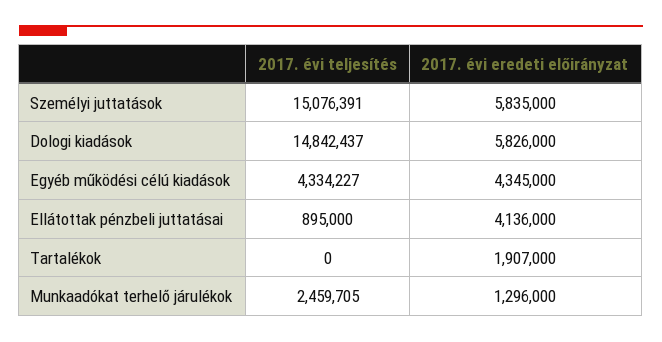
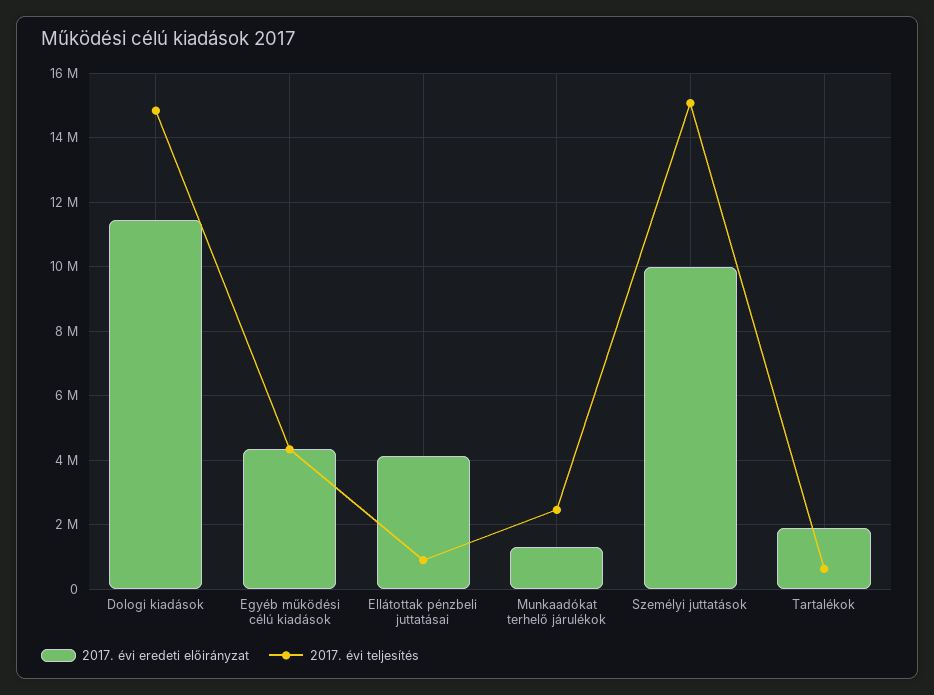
  {
    "2017. évi teljesítés": {
      "Személyi juttatások": 15076391,
      "Dologi kiadások": 14842437,
      "Egyéb működési célú kiadások": 4334227,
      "Ellátottak pénzbeli juttatásai": 895000,
-     "Tartalékok": 0,
+     "Tartalékok": 600000,
      "Munkaadókat terhelő járulékok": 2459705
    },
    "2017. évi eredeti előirányzat": {
-     "Személyi juttatások": 5835000,
+     "Személyi juttatások": 10000000,
-     "Dologi kiadások": 5826000,
+     "Dologi kiadások": 11400000,
      "Egyéb működési célú kiadások": 4345000,
      "Ellátottak pénzbeli juttatásai": 4136000,
      "Tartalékok": 1907000,
      "Munkaadókat terhelő járulékok": 1296000
    }
  }

